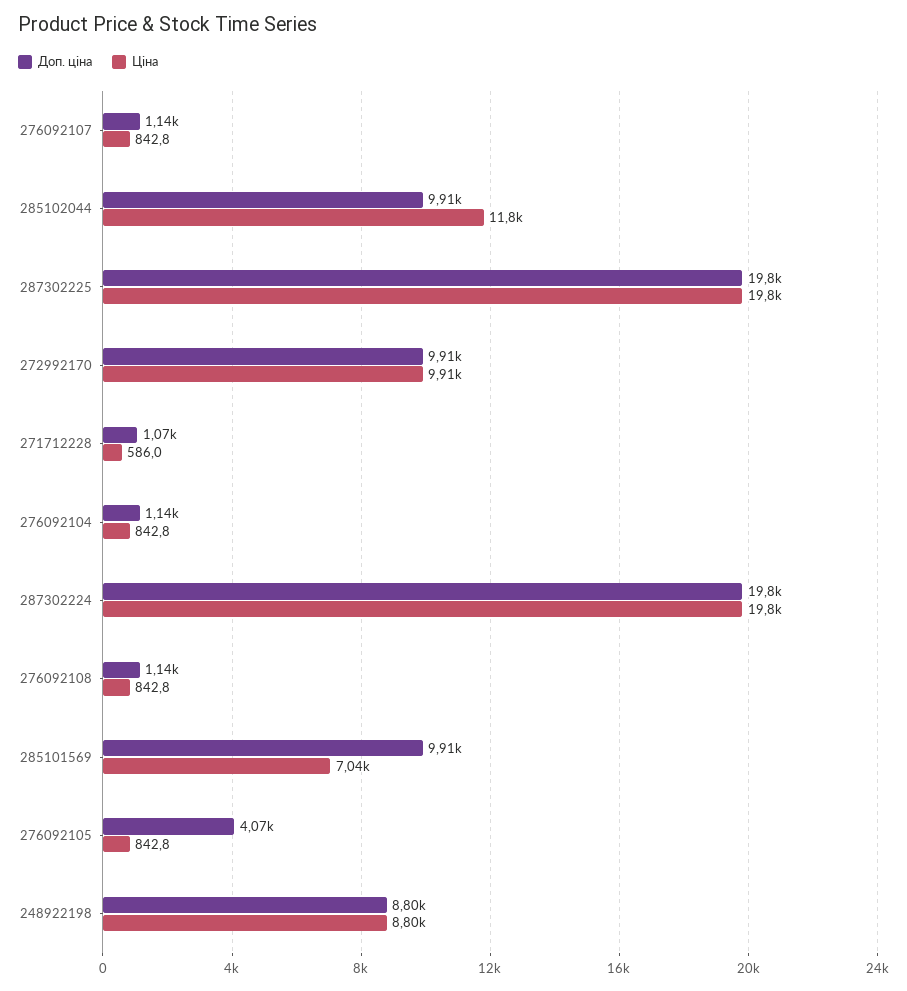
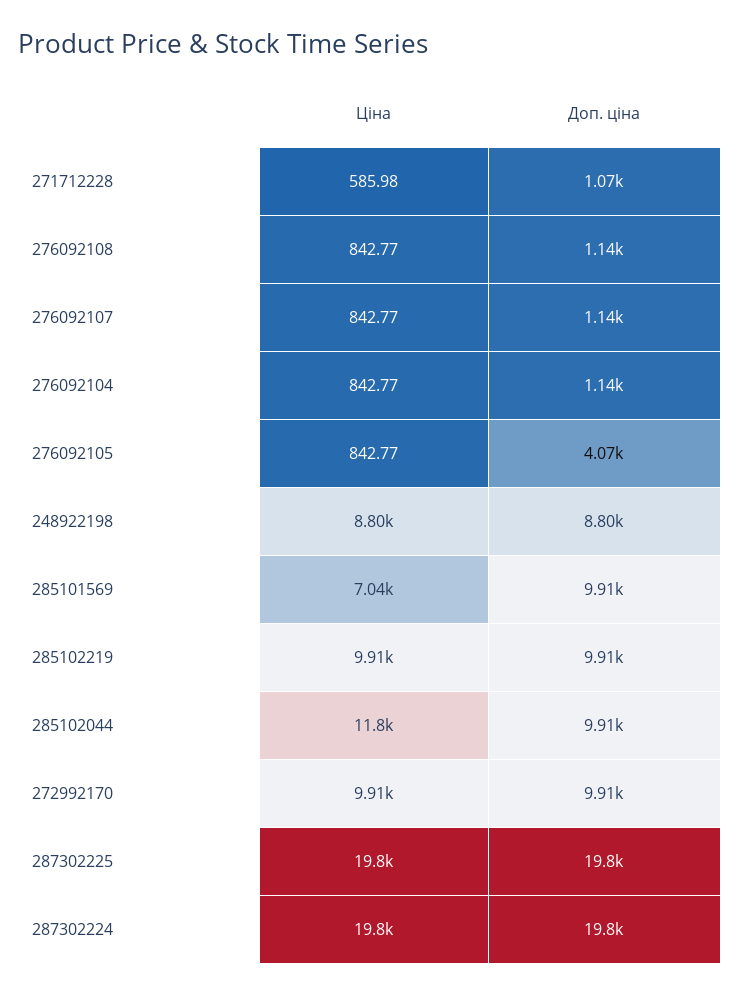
  {
    "Доп. ціна": {
      "276092107": 1140,
      "285102044": 9910,
      "287302225": 19800,
      "272992170": 9910,
      "271712228": 1070,
      "276092104": 1140,
      "287302224": 19800,
      "276092108": 1140,
      "285101569": 9910,
      "276092105": 4070,
-     "248922198": 8800
+     "248922198": 8800,
+     "285102219": 9910
    },
    "Ціна": {
      "276092107": 842.77,
      "285102044": 11800,
      "287302225": 19800,
      "272992170": 9910,
      "271712228": 585.98,
      "276092104": 842.77,
      "287302224": 19800,
      "276092108": 842.77,
      "285101569": 7040,
      "276092105": 842.77,
-     "248922198": 8800
+     "248922198": 8800,
+     "285102219": 9910
    }
  }

